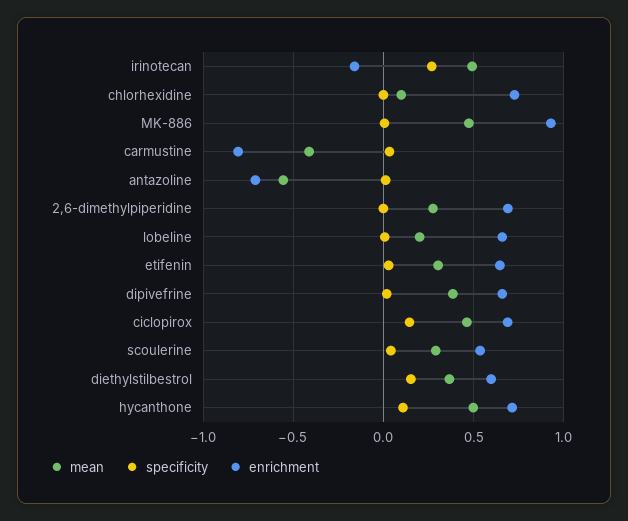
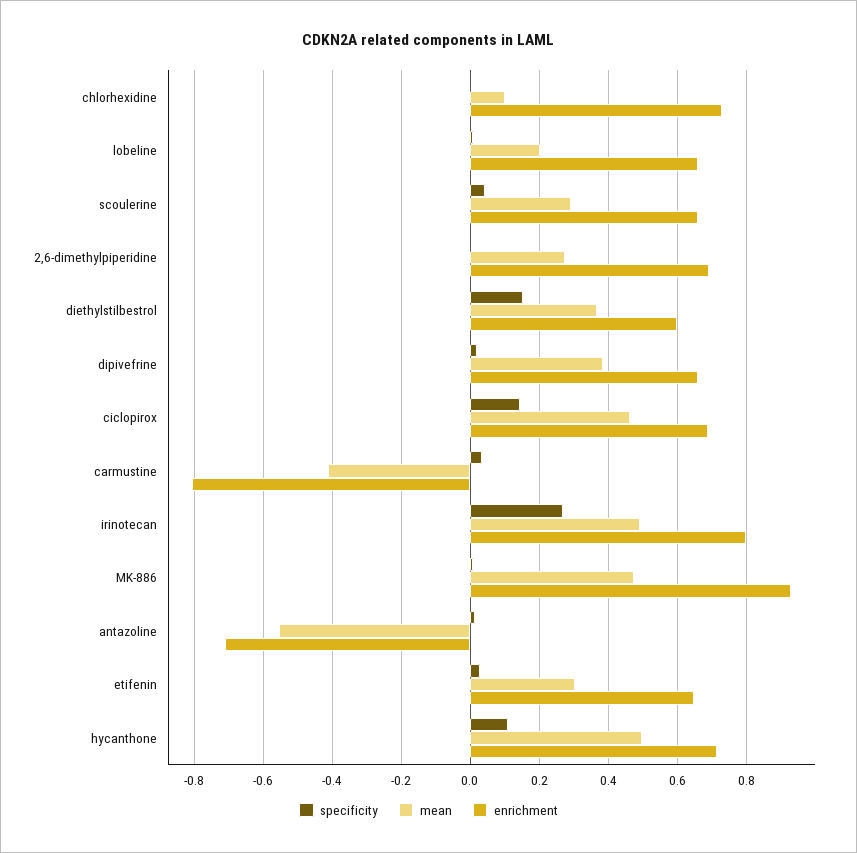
  {
    "mean": {
      "irinotecan": 0.5,
      "chlorhexidine": 0.1,
      "MK-886": 0.48,
      "carmustine": -0.42,
      "antazoline": -0.56,
      "2,6-dimethylpiperidine": 0.28,
      "lobeline": 0.2,
      "etifenin": 0.3,
      "dipivefrine": 0.38,
      "ciclopirox": 0.46,
      "scoulerine": 0.3,
      "diethylstilbestrol": 0.36,
      "hycanthone": 0.5
    },
    "specificity": {
      "irinotecan": 0.26,
      "chlorhexidine": 0,
      "MK-886": 0,
      "carmustine": 0.04,
      "antazoline": 0.02,
      "2,6-dimethylpiperidine": 0,
      "lobeline": 0,
      "etifenin": 0.02,
      "dipivefrine": 0.02,
      "ciclopirox": 0.14,
      "scoulerine": 0.04,
      "diethylstilbestrol": 0.16,
      "hycanthone": 0.1
    },
    "enrichment": {
-     "irinotecan": -0.15,
+     "irinotecan": 0.8,
      "chlorhexidine": 0.72,
      "MK-886": 0.92,
      "carmustine": -0.8,
      "antazoline": -0.72,
      "2,6-dimethylpiperidine": 0.7,
      "lobeline": 0.66,
      "etifenin": 0.64,
      "dipivefrine": 0.66,
      "ciclopirox": 0.68,
-     "scoulerine": 0.55,
+     "scoulerine": 0.66,
      "diethylstilbestrol": 0.6,
      "hycanthone": 0.72
    }
  }

